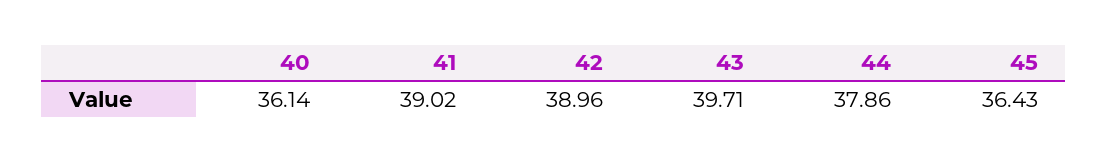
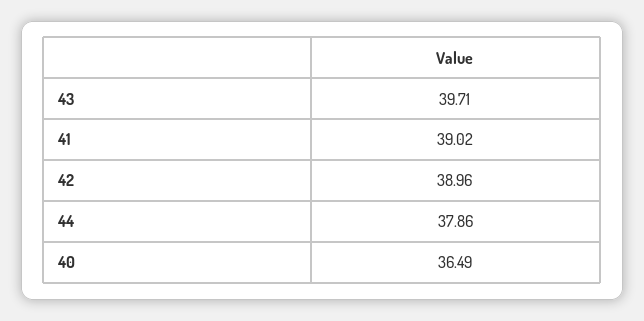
  {
-   "40": 36.14,
+   "40": 36.49,
    "41": 39.02,
    "42": 38.96,
    "43": 39.71,
-   "44": 37.86,
+   "44": 37.86
-   "45": 36.43
  }

